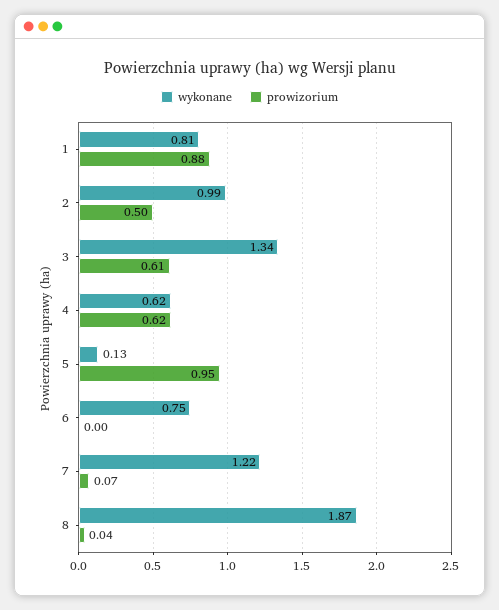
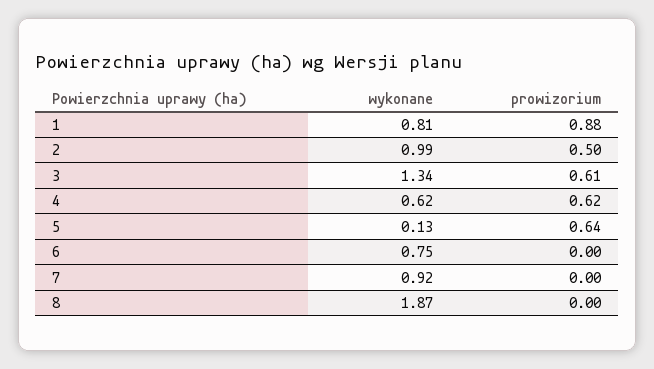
  {
    "wykonane": {
      "1": 0.81,
      "2": 0.99,
      "3": 1.34,
      "4": 0.62,
      "5": 0.13,
      "6": 0.75,
-     "7": 1.22,
+     "7": 0.92,
      "8": 1.87
    },
    "prowizorium": {
      "1": 0.88,
      "2": 0.5,
      "3": 0.61,
      "4": 0.62,
-     "5": 0.95,
+     "5": 0.64,
      "6": 0,
-     "7": 0.07,
+     "7": 0,
-     "8": 0.04
+     "8": 0
    }
  }

